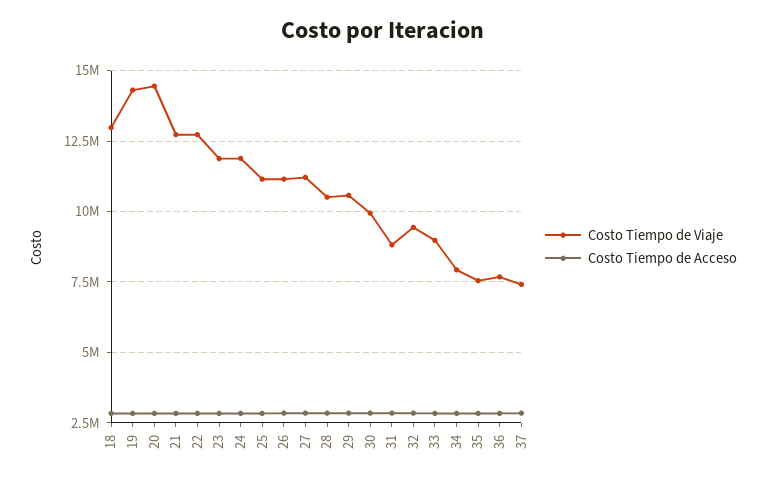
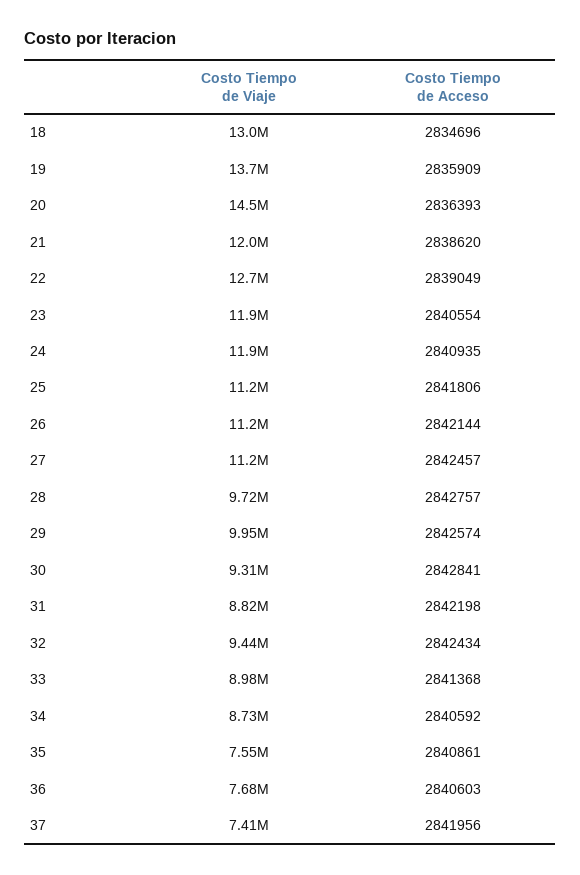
  {
    "Costo Tiempo de Viaje": {
      "18": 13000000,
-     "19": 14250000,
+     "19": 13700000,
      "20": 14500000,
-     "21": 12750000,
+     "21": 12000000,
      "22": 12700000,
      "23": 11900000,
      "24": 11900000,
      "25": 11200000,
      "26": 11200000,
      "27": 11200000,
-     "28": 10500000,
+     "28": 9720000,
-     "29": 10500000,
+     "29": 9950000,
-     "30": 10000000,
+     "30": 9310000,
      "31": 8820000,
      "32": 9440000,
      "33": 8980000,
-     "34": 8000000,
+     "34": 8730000,
      "35": 7550000,
      "36": 7680000,
      "37": 7410000
    },
    "Costo Tiempo de Acceso": {
      "18": 2834696,
      "19": 2835909,
      "20": 2836393,
      "21": 2838620,
      "22": 2839049,
      "23": 2840554,
      "24": 2840935,
      "25": 2841806,
      "26": 2842144,
      "27": 2842457,
      "28": 2842757,
      "29": 2842574,
      "30": 2842841,
      "31": 2842198,
      "32": 2842434,
      "33": 2841368,
      "34": 2840592,
      "35": 2840861,
      "36": 2840603,
      "37": 2841956
    }
  }

